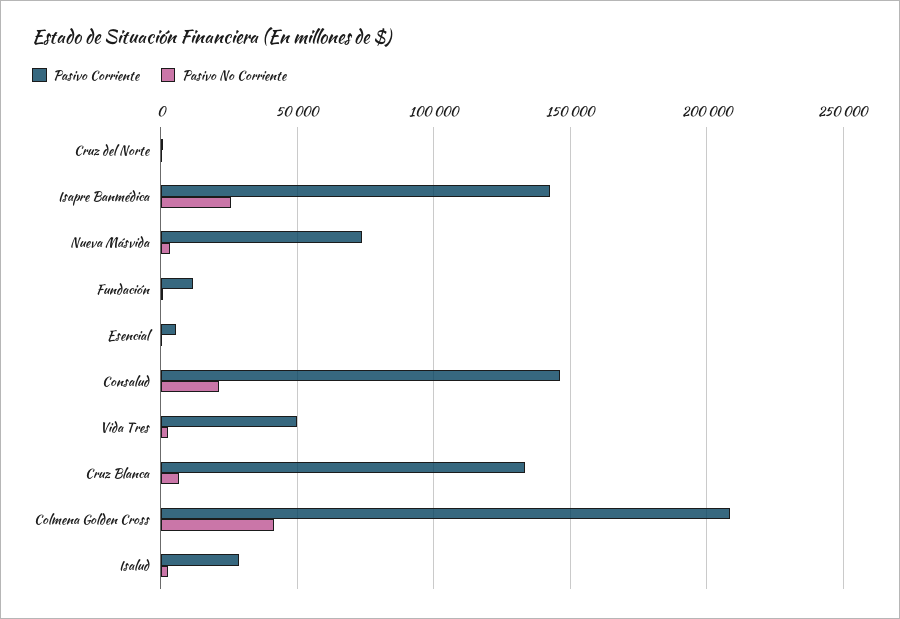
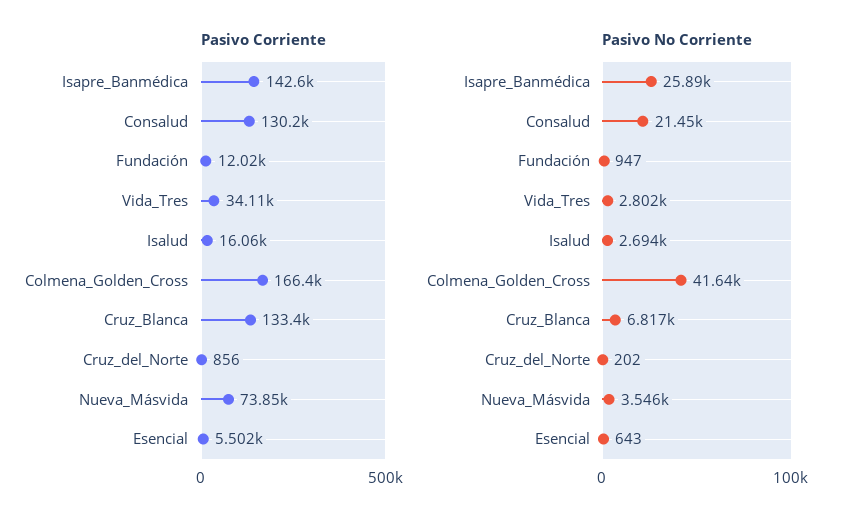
  {
    "Pasivo Corriente": {
      "Cruz del Norte": 856,
      "Isapre Banmédica": 142600,
      "Nueva Másvida": 73850,
      "Fundación": 12020,
      "Esencial": 5502,
-     "Consalud": 145000,
+     "Consalud": 130200,
-     "Vida Tres": 50000,
+     "Vida Tres": 34110,
      "Cruz Blanca": 133400,
-     "Colmena Golden Cross": 210000,
+     "Colmena Golden Cross": 166400,
-     "Isalud": 30000
+     "Isalud": 16060
    },
    "Pasivo No Corriente": {
      "Cruz del Norte": 202,
      "Isapre Banmédica": 25890,
      "Nueva Másvida": 3546,
      "Fundación": 947,
      "Esencial": 643,
      "Consalud": 21450,
      "Vida Tres": 2802,
      "Cruz Blanca": 6817,
      "Colmena Golden Cross": 41640,
      "Isalud": 2694
    }
  }

